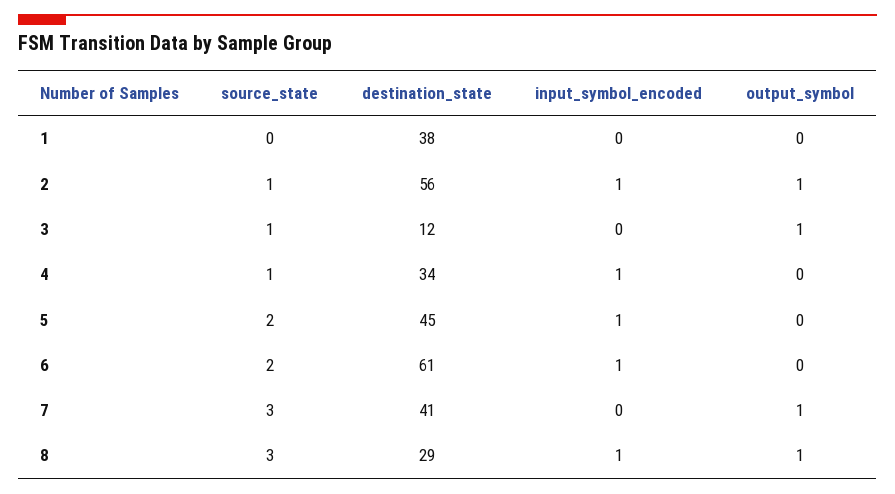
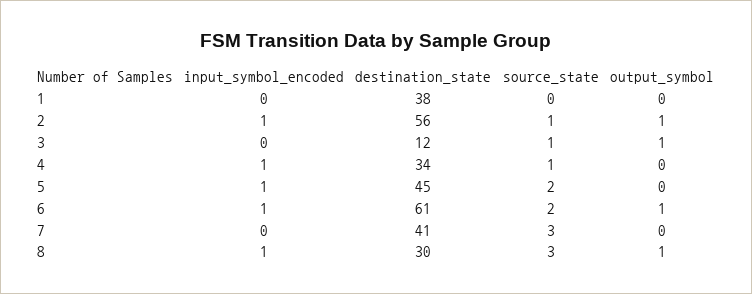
  {
    "source_state": {
      "1": 0,
      "2": 1,
      "3": 1,
      "4": 1,
      "5": 2,
      "6": 2,
      "7": 3,
      "8": 3
    },
    "destination_state": {
      "1": 38,
      "2": 56,
      "3": 12,
      "4": 34,
      "5": 45,
      "6": 61,
      "7": 41,
-     "8": 29
+     "8": 30
    },
    "input_symbol_encoded": {
      "1": 0,
      "2": 1,
      "3": 0,
      "4": 1,
      "5": 1,
      "6": 1,
      "7": 0,
      "8": 1
    },
    "output_symbol": {
      "1": 0,
      "2": 1,
      "3": 1,
      "4": 0,
      "5": 0,
-     "6": 0,
+     "6": 1,
-     "7": 1,
+     "7": 0,
      "8": 1
    }
  }

